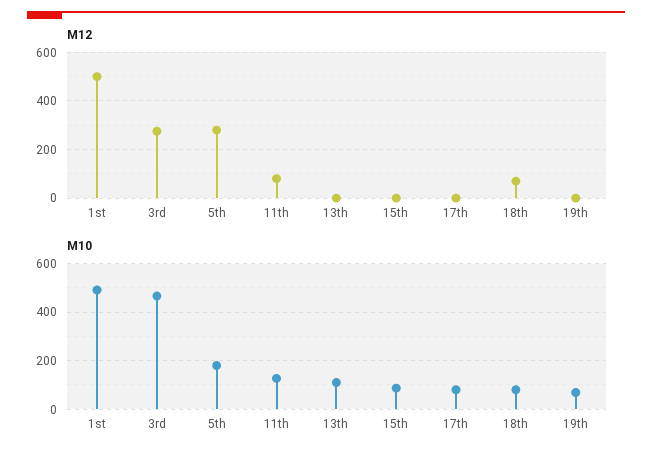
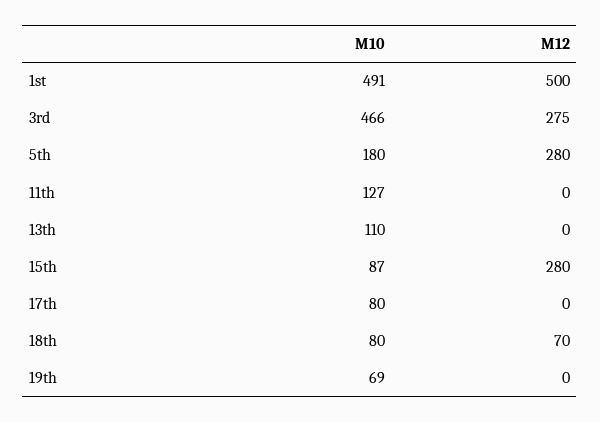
  {
    "M12": {
      "1st": 500,
      "3rd": 275,
      "5th": 280,
-     "11th": 75,
+     "11th": 0,
      "13th": 0,
-     "15th": 0,
+     "15th": 280,
      "17th": 0,
      "18th": 70,
      "19th": 0
    },
    "M10": {
      "1st": 491,
      "3rd": 466,
      "5th": 180,
      "11th": 127,
      "13th": 110,
      "15th": 87,
      "17th": 80,
      "18th": 80,
      "19th": 69
    }
  }

